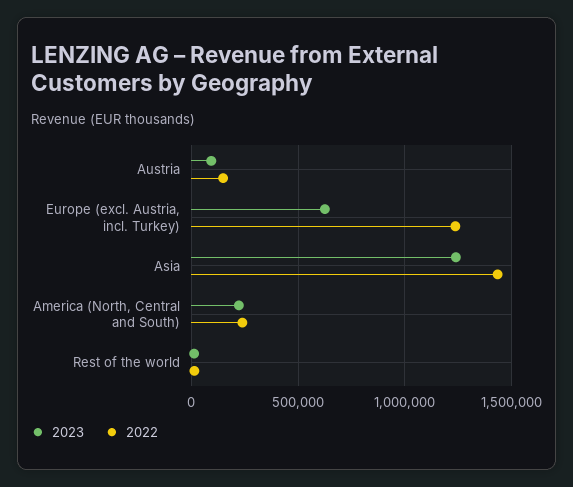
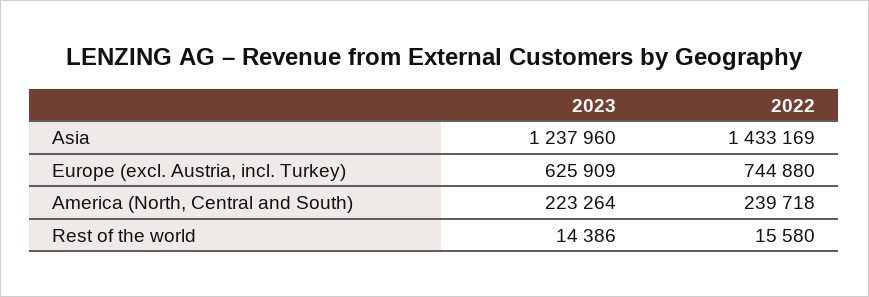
  {
    "2023": {
-     "Austria": 100000,
      "Europe (excl. Austria, incl. Turkey)": 625909,
      "Asia": 1237960,
      "America (North, Central and South)": 223264,
      "Rest of the world": 14386
    },
    "2022": {
-     "Austria": 150000,
-     "Europe (excl. Austria, incl. Turkey)": 1250000,
+     "Europe (excl. Austria, incl. Turkey)": 744880,
      "Asia": 1433169,
      "America (North, Central and South)": 239718,
      "Rest of the world": 15580
    }
  }

